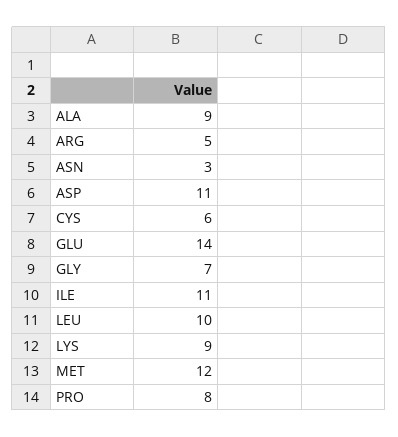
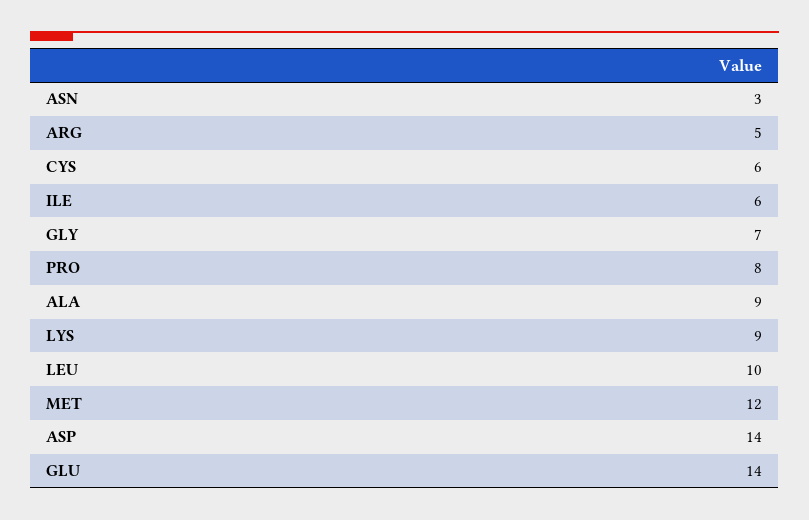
  {
    "ALA": 9,
    "ARG": 5,
    "ASN": 3,
-   "ASP": 11,
+   "ASP": 14,
    "CYS": 6,
    "GLU": 14,
    "GLY": 7,
-   "ILE": 11,
+   "ILE": 6,
    "LEU": 10,
    "LYS": 9,
    "MET": 12,
    "PRO": 8
  }

